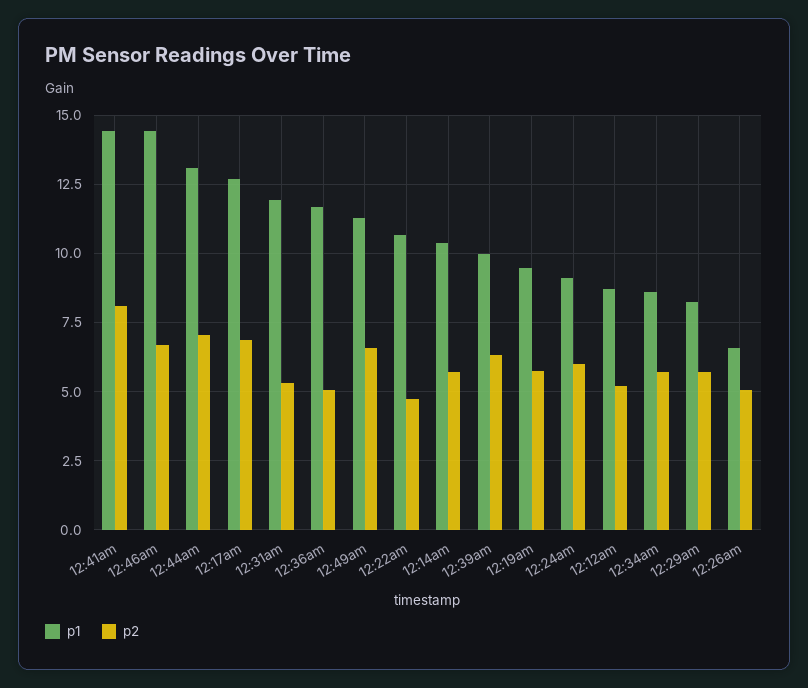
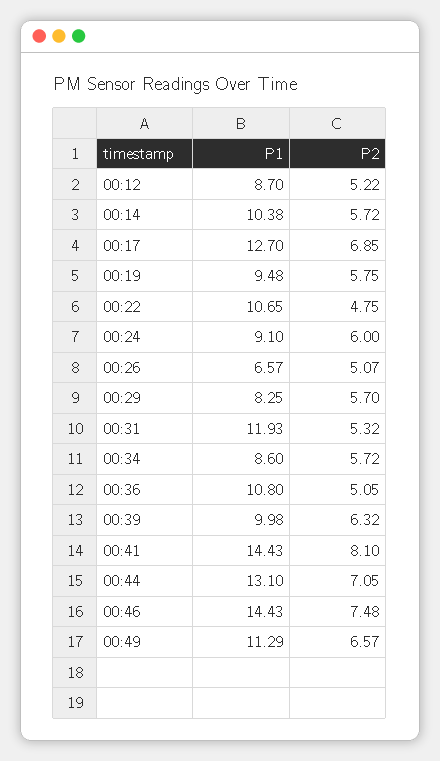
  {
    "p1": {
      "12:41am": 14.43,
      "12:46am": 14.43,
      "12:44am": 13.1,
      "12:17am": 12.7,
      "12:31am": 11.93,
-     "12:36am": 11.75,
+     "12:36am": 10.8,
      "12:49am": 11.29,
      "12:22am": 10.65,
      "12:14am": 10.38,
      "12:39am": 9.98,
      "12:19am": 9.48,
      "12:24am": 9.1,
      "12:12am": 8.7,
      "12:34am": 8.6,
      "12:29am": 8.25,
      "12:26am": 6.57
    },
    "p2": {
      "12:41am": 8.1,
-     "12:46am": 6.75,
+     "12:46am": 7.48,
      "12:44am": 7.05,
      "12:17am": 6.85,
      "12:31am": 5.32,
      "12:36am": 5.05,
      "12:49am": 6.57,
      "12:22am": 4.75,
      "12:14am": 5.72,
      "12:39am": 6.32,
      "12:19am": 5.75,
      "12:24am": 6,
      "12:12am": 5.22,
      "12:34am": 5.72,
      "12:29am": 5.7,
      "12:26am": 5.07
    }
  }

